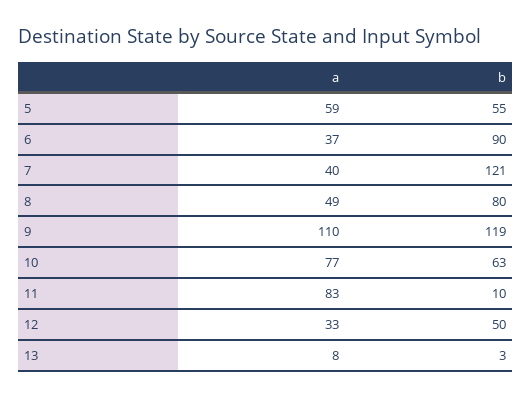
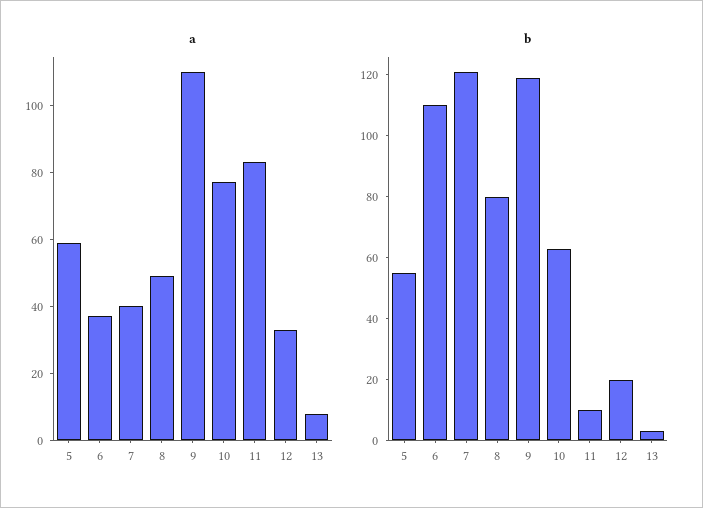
  {
    "a": {
      "5": 59,
      "6": 37,
      "7": 40,
      "8": 49,
      "9": 110,
      "10": 77,
      "11": 83,
      "12": 33,
      "13": 8
    },
    "b": {
      "5": 55,
-     "6": 90,
+     "6": 110,
      "7": 121,
      "8": 80,
      "9": 119,
      "10": 63,
      "11": 10,
-     "12": 50,
+     "12": 20,
      "13": 3
    }
  }

